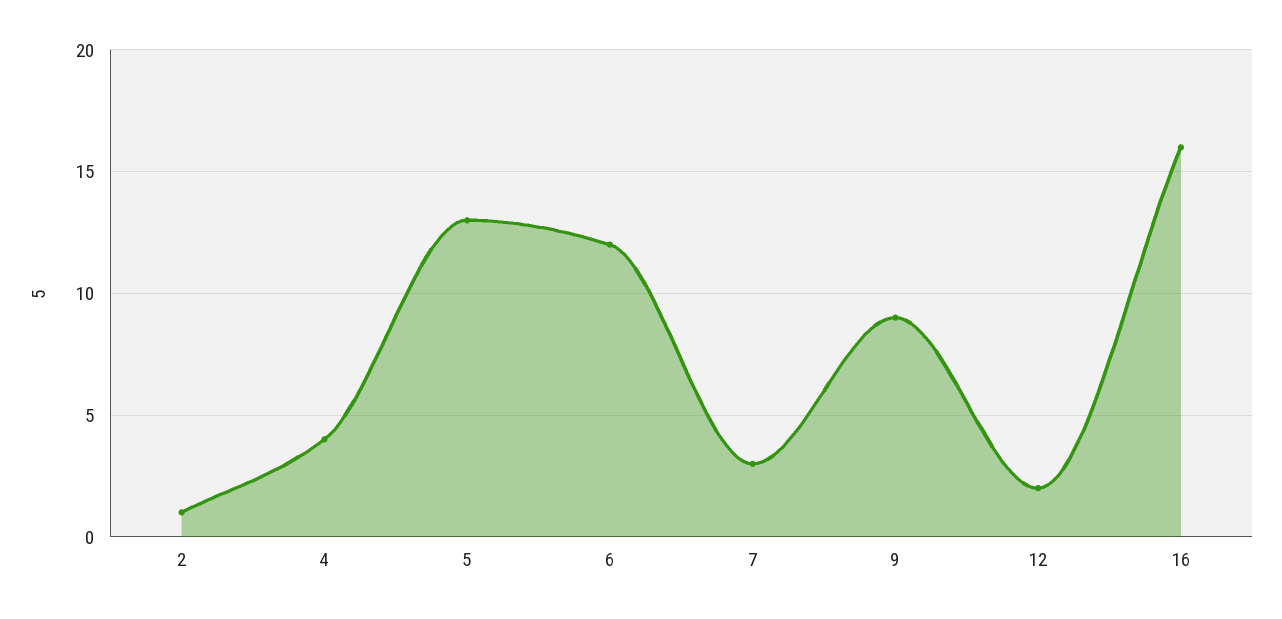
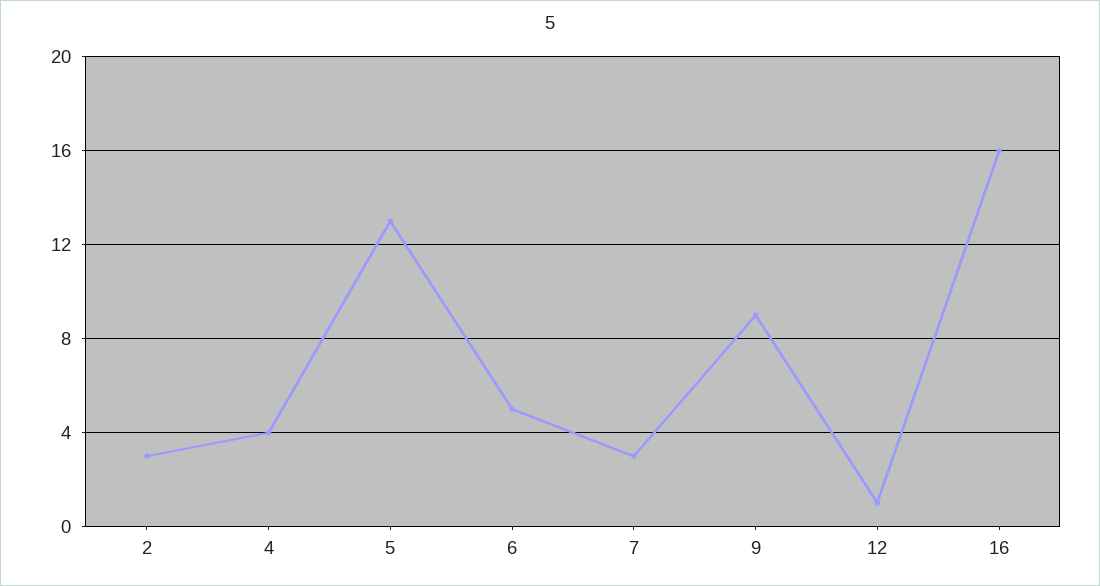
  {
-   "2": 1,
+   "2": 3,
    "4": 4,
    "5": 13,
-   "6": 12,
+   "6": 5,
    "7": 3,
    "9": 9,
-   "12": 2,
+   "12": 1,
    "16": 16
  }

